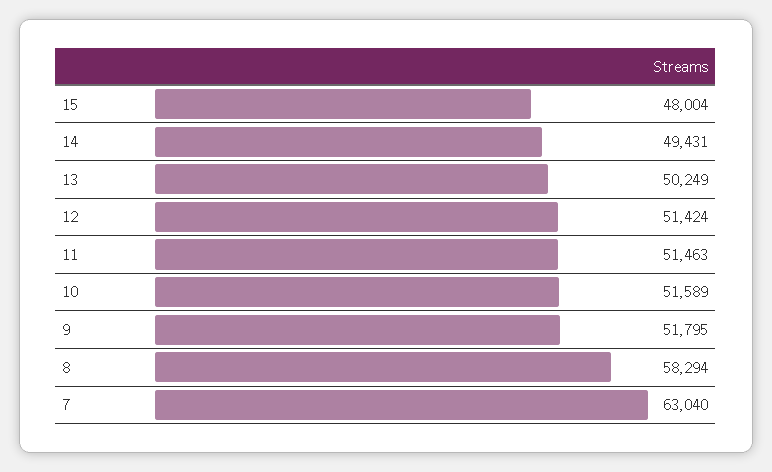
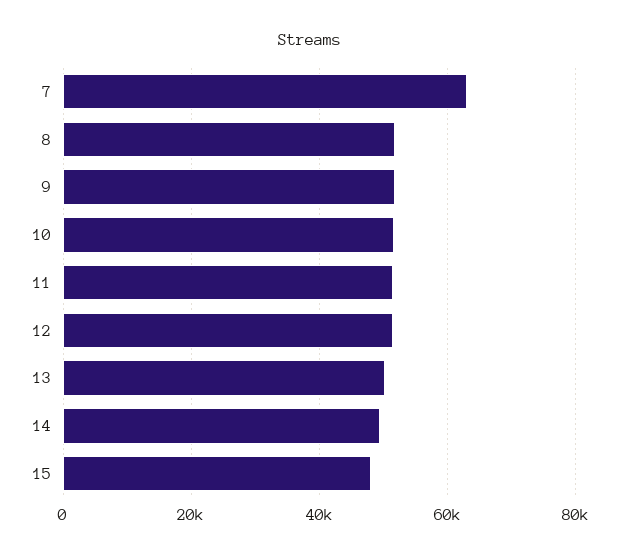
  {
    "15": 48004,
    "14": 49431,
    "13": 50249,
    "12": 51424,
    "11": 51463,
    "10": 51589,
    "9": 51795,
-   "8": 58294,
+   "8": 52000,
    "7": 63040
  }

